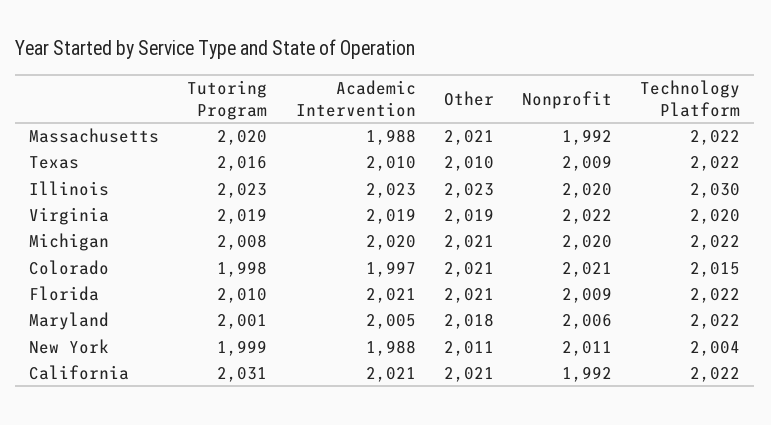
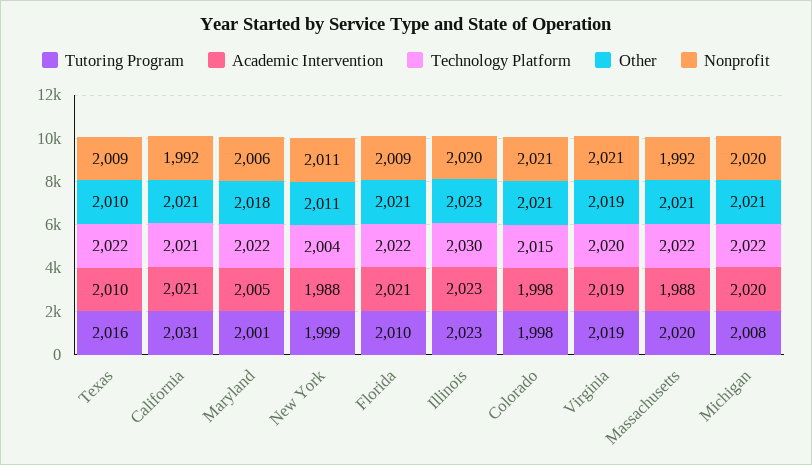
  {
    "Tutoring Program": {
      "Massachusetts": 2020,
      "Texas": 2016,
      "Illinois": 2023,
      "Virginia": 2019,
      "Michigan": 2008,
      "Colorado": 1998,
      "Florida": 2010,
      "Maryland": 2001,
      "New York": 1999,
      "California": 2031
    },
    "Academic Intervention": {
      "Massachusetts": 1988,
      "Texas": 2010,
      "Illinois": 2023,
      "Virginia": 2019,
      "Michigan": 2020,
-     "Colorado": 1997,
+     "Colorado": 1998,
      "Florida": 2021,
      "Maryland": 2005,
      "New York": 1988,
      "California": 2021
    },
    "Other": {
      "Massachusetts": 2021,
      "Texas": 2010,
      "Illinois": 2023,
      "Virginia": 2019,
      "Michigan": 2021,
      "Colorado": 2021,
      "Florida": 2021,
      "Maryland": 2018,
      "New York": 2011,
      "California": 2021
    },
    "Nonprofit": {
      "Massachusetts": 1992,
      "Texas": 2009,
      "Illinois": 2020,
-     "Virginia": 2022,
+     "Virginia": 2021,
      "Michigan": 2020,
      "Colorado": 2021,
      "Florida": 2009,
      "Maryland": 2006,
      "New York": 2011,
      "California": 1992
    },
    "Technology Platform": {
      "Massachusetts": 2022,
      "Texas": 2022,
      "Illinois": 2030,
      "Virginia": 2020,
      "Michigan": 2022,
      "Colorado": 2015,
      "Florida": 2022,
      "Maryland": 2022,
      "New York": 2004,
-     "California": 2022
+     "California": 2021
    }
  }

